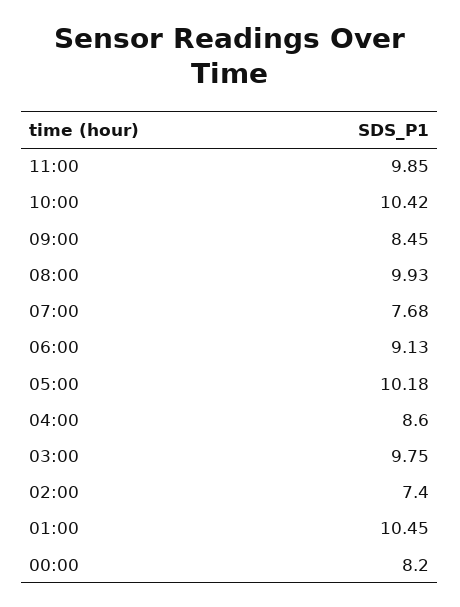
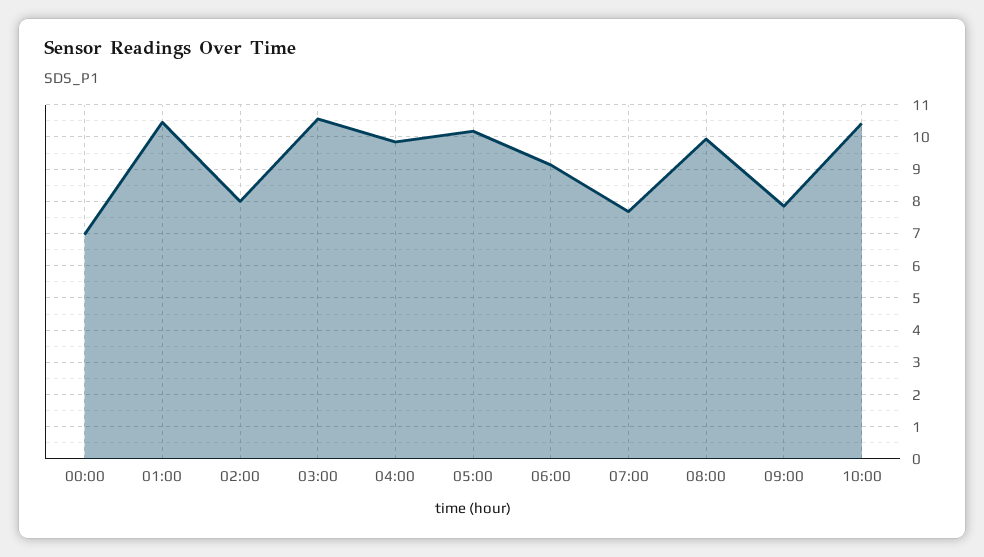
  {
-   "11:00": 9.85,
    "10:00": 10.42,
-   "09:00": 8.45,
+   "09:00": 7.8,
    "08:00": 9.93,
    "07:00": 7.68,
    "06:00": 9.13,
    "05:00": 10.18,
-   "04:00": 8.6,
+   "04:00": 9.8,
-   "03:00": 9.75,
+   "03:00": 10.6,
-   "02:00": 7.4,
+   "02:00": 8,
    "01:00": 10.45,
-   "00:00": 8.2
+   "00:00": 7
  }

